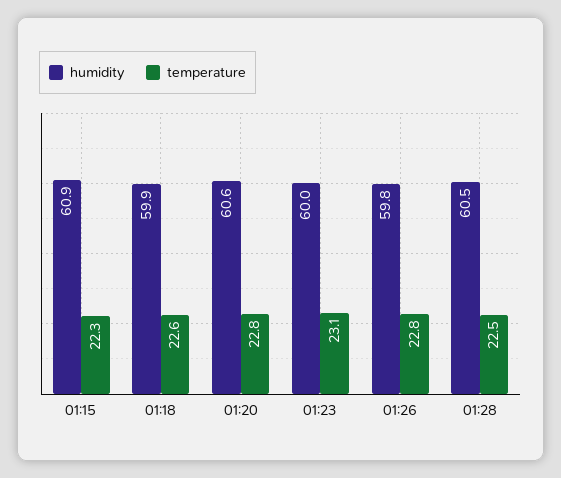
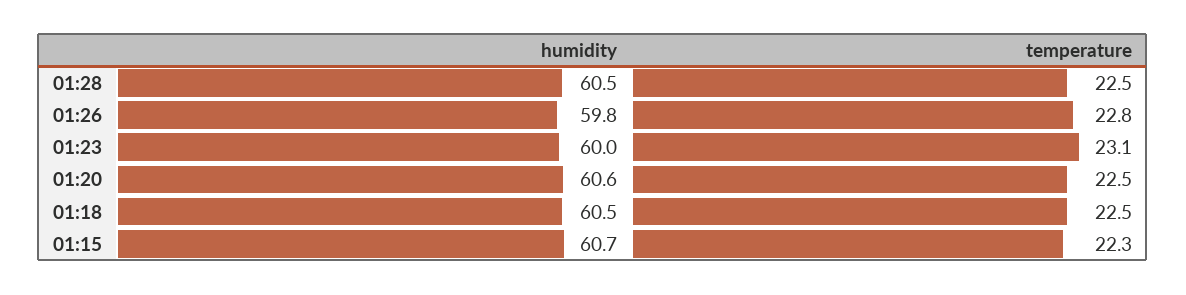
  {
    "humidity": {
-     "01:15": 60.9,
+     "01:15": 60.7,
-     "01:18": 59.9,
+     "01:18": 60.5,
      "01:20": 60.6,
      "01:23": 60,
      "01:26": 59.8,
      "01:28": 60.5
    },
    "temperature": {
      "01:15": 22.3,
-     "01:18": 22.6,
+     "01:18": 22.5,
-     "01:20": 22.8,
+     "01:20": 22.5,
      "01:23": 23.1,
      "01:26": 22.8,
      "01:28": 22.5
    }
  }

